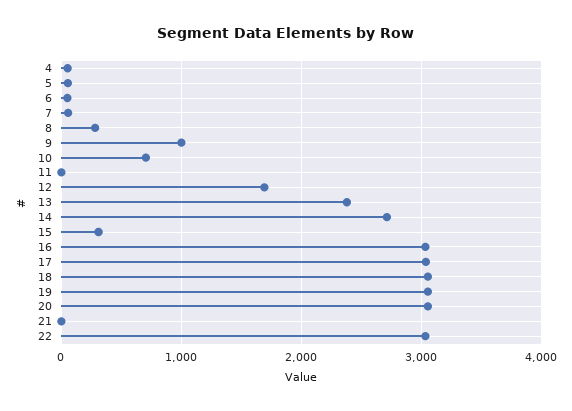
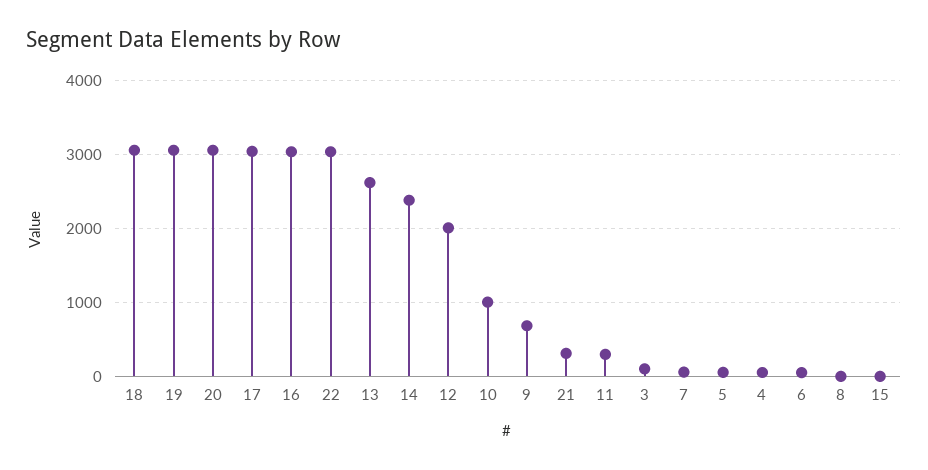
  {
    "4": 100,
    "5": 100,
    "6": 100,
    "7": 100,
-   "8": 300,
+   "8": 0,
-   "9": 1000,
+   "9": 700,
-   "10": 700,
+   "10": 1000,
-   "11": 0,
+   "11": 300,
-   "12": 1700,
+   "12": 2000,
-   "13": 2400,
+   "13": 2600,
-   "14": 2700,
+   "14": 2400,
-   "15": 300,
+   "15": 0,
    "16": 3000,
    "17": 3000,
    "18": 3100,
    "19": 3100,
    "20": 3100,
-   "21": 0,
+   "21": 300,
-   "22": 3000
+   "22": 3000,
+   "3": 100
  }

